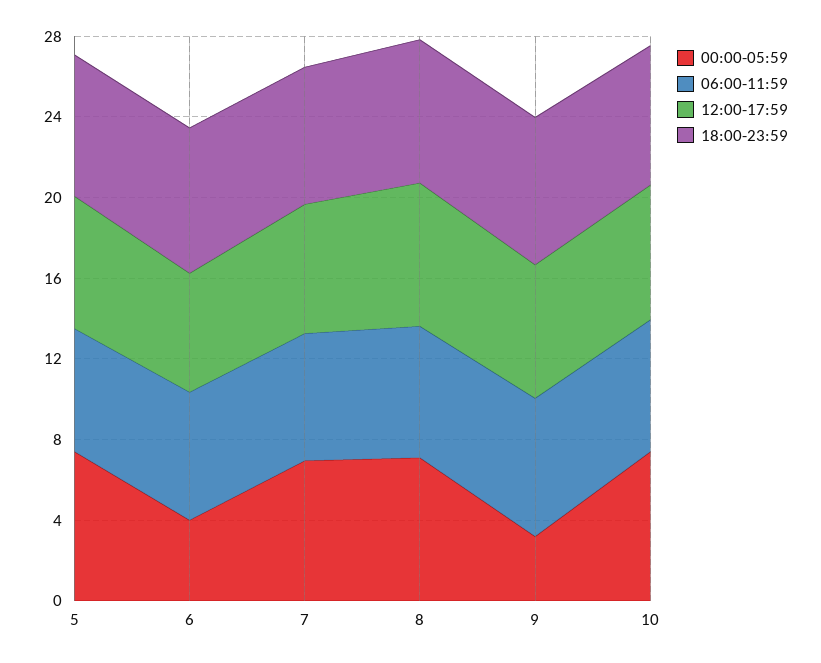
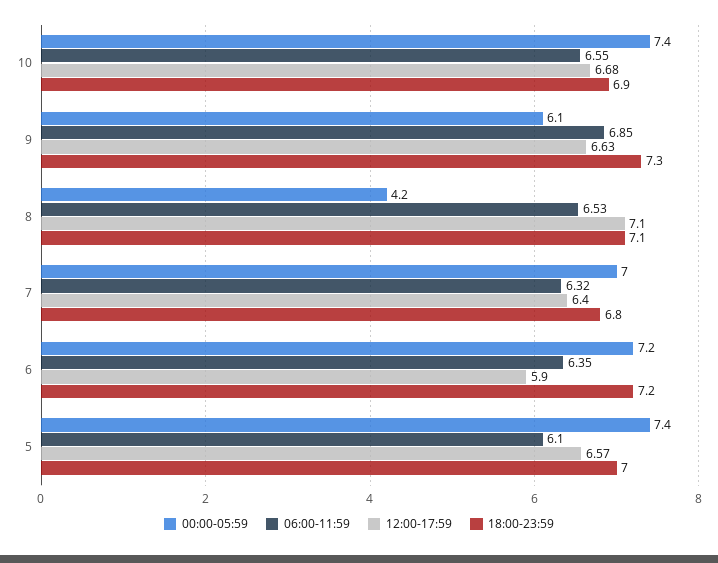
  {
    "00:00-05:59": {
      "5": 7.4,
-     "6": 4,
+     "6": 7.2,
      "7": 7,
-     "8": 7,
+     "8": 4.2,
-     "9": 3,
+     "9": 6.1,
      "10": 7.4
    },
    "06:00-11:59": {
      "5": 6.1,
      "6": 6.35,
      "7": 6.32,
      "8": 6.53,
      "9": 6.85,
      "10": 6.55
    },
    "12:00-17:59": {
      "5": 6.57,
      "6": 5.9,
      "7": 6.4,
      "8": 7.1,
      "9": 6.63,
      "10": 6.68
    },
    "18:00-23:59": {
      "5": 7,
      "6": 7.2,
      "7": 6.8,
      "8": 7.1,
      "9": 7.3,
      "10": 6.9
    }
  }

